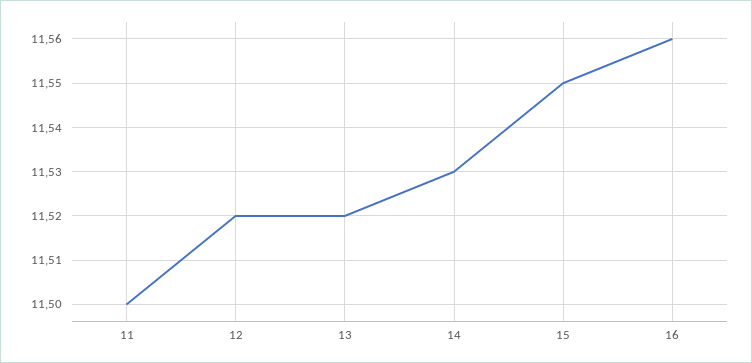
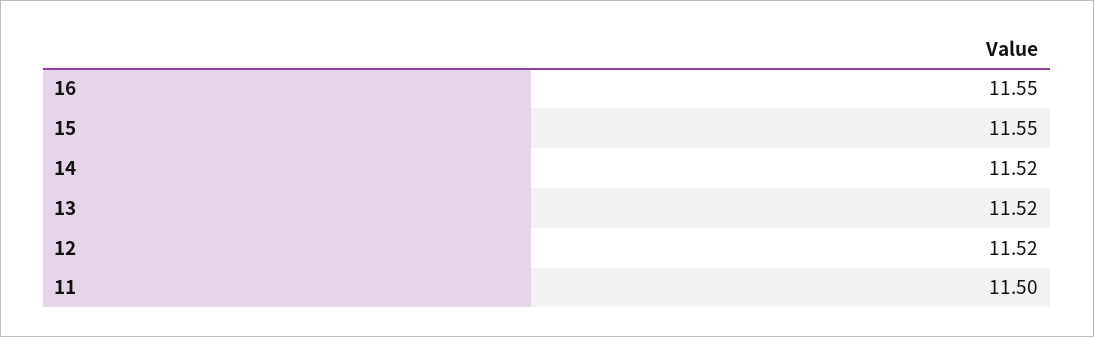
  {
    "11": 11.5,
    "12": 11.52,
    "13": 11.52,
-   "14": 11.53,
+   "14": 11.52,
    "15": 11.55,
-   "16": 11.56
+   "16": 11.55
  }

